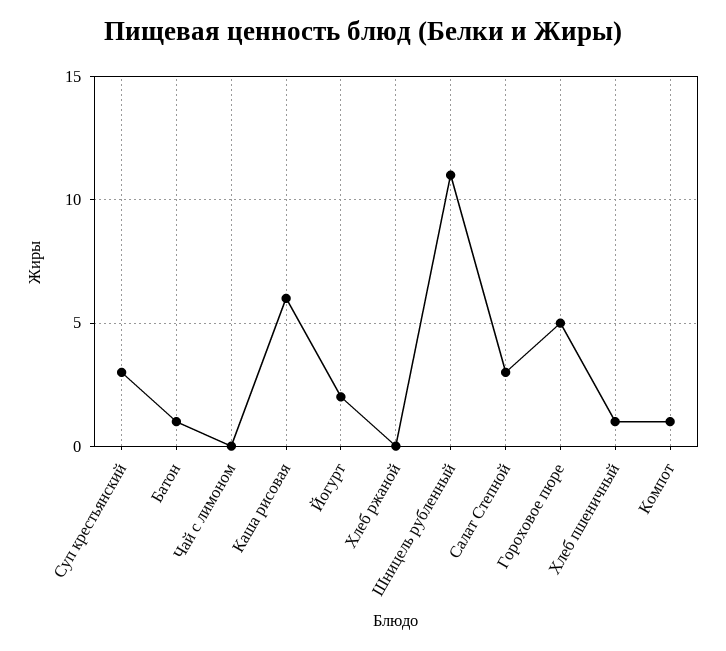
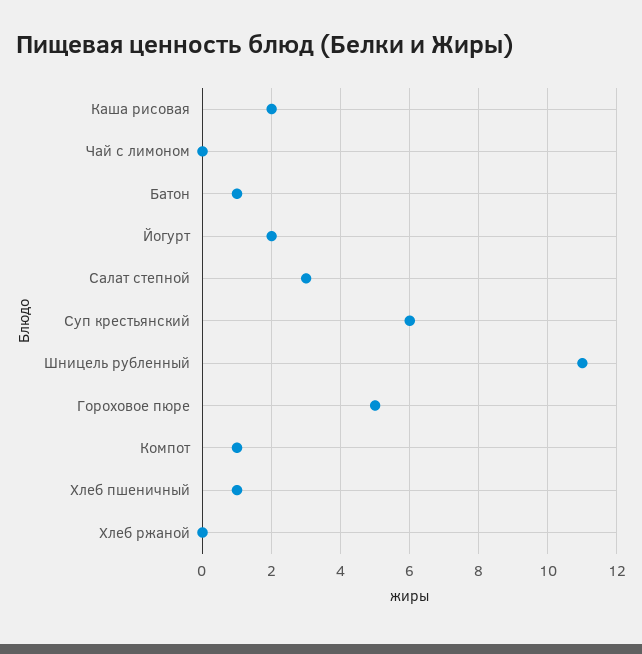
  {
-   "Суп крестьянский": 3,
+   "Суп крестьянский": 6,
    "Батон": 1,
    "Чай с лимоном": 0,
-   "Каша рисовая": 6,
+   "Каша рисовая": 2,
    "Йогурт": 2,
    "Хлеб ржаной": 0,
    "Шницель рубленный": 11,
    "Салат Степной": 3,
    "Гороховое пюре": 5,
    "Хлеб пшеничный": 1,
    "Компот": 1
  }

